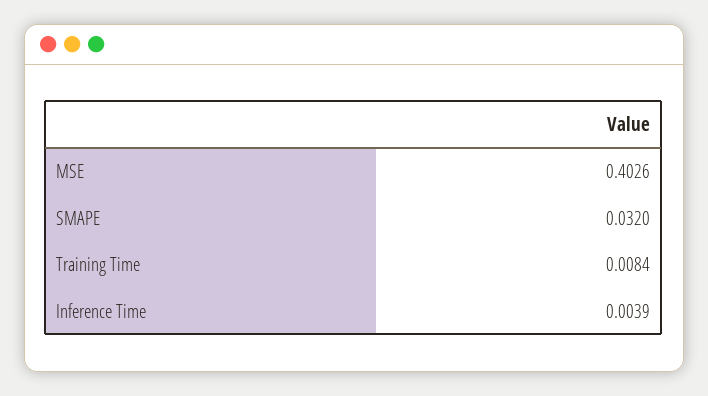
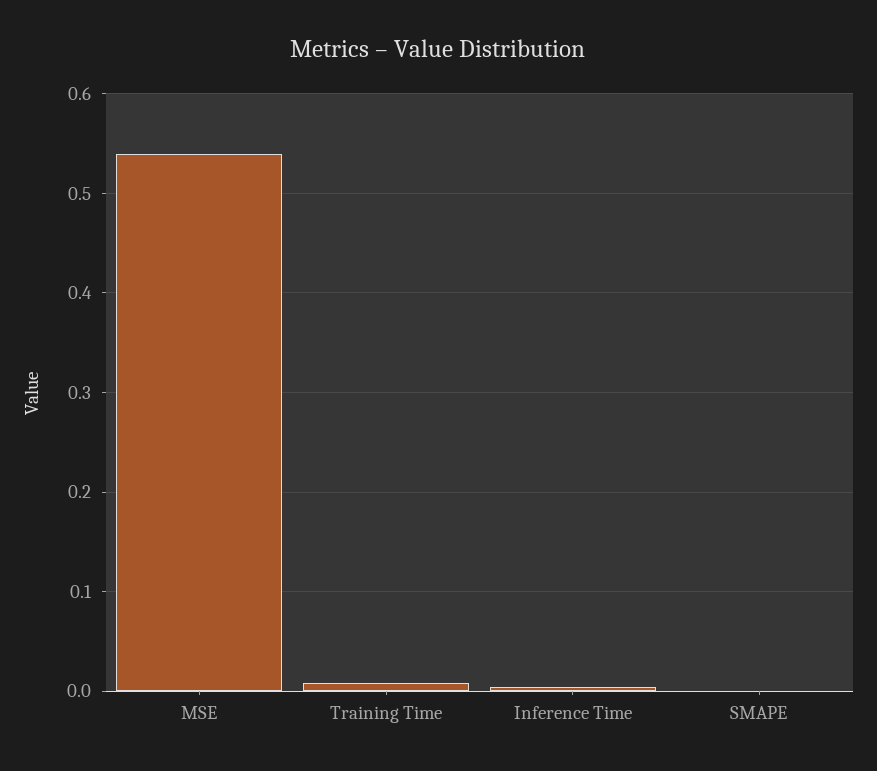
  {
-   "MSE": 0.4026,
+   "MSE": 0.54,
-   "SMAPE": 0.032,
+   "SMAPE": 0,
    "Training Time": 0.0084,
    "Inference Time": 0.0039
  }

